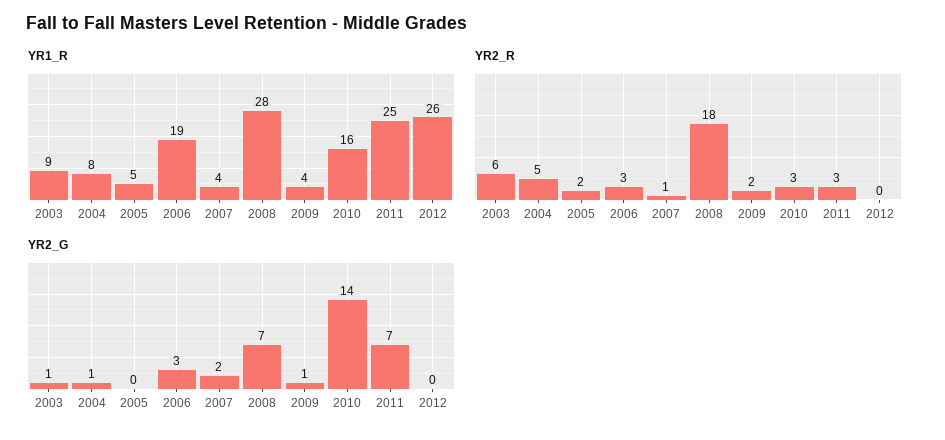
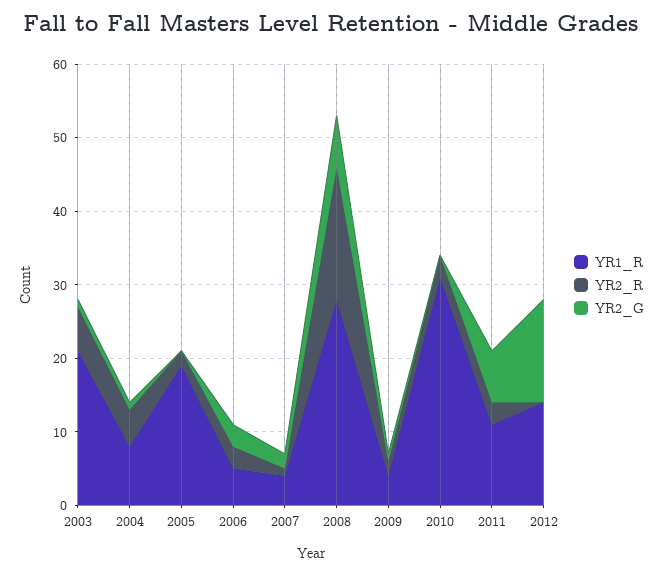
  {
    "YR1_R": {
-     "2003": 9,
+     "2003": 20,
      "2004": 8,
-     "2005": 5,
+     "2005": 20,
-     "2006": 19,
+     "2006": 5,
      "2007": 4,
      "2008": 28,
      "2009": 4,
-     "2010": 16,
+     "2010": 30,
-     "2011": 25,
+     "2011": 10,
-     "2012": 26
+     "2012": 15
    },
    "YR2_R": {
      "2003": 6,
      "2004": 5,
      "2005": 2,
      "2006": 3,
      "2007": 1,
      "2008": 18,
      "2009": 2,
      "2010": 3,
      "2011": 3,
      "2012": 0
    },
    "YR2_G": {
      "2003": 1,
      "2004": 1,
      "2005": 0,
      "2006": 3,
      "2007": 2,
      "2008": 7,
      "2009": 1,
-     "2010": 14,
+     "2010": 0,
      "2011": 7,
-     "2012": 0
+     "2012": 15
    }
  }

